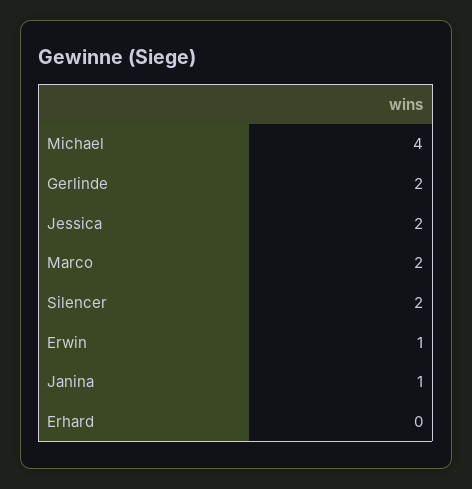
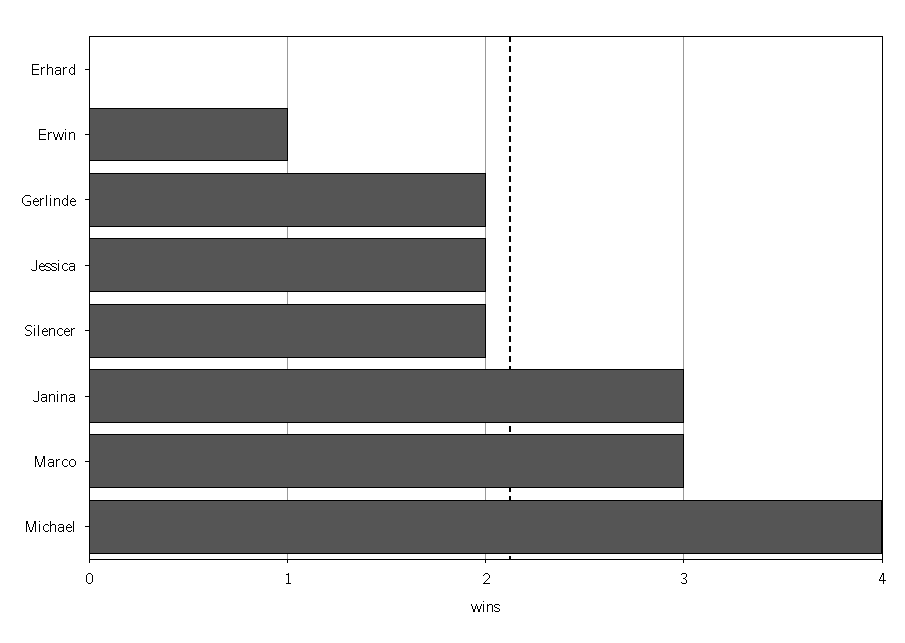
  {
    "Michael": 4,
    "Gerlinde": 2,
    "Jessica": 2,
-   "Marco": 2,
+   "Marco": 3,
    "Silencer": 2,
    "Erwin": 1,
-   "Janina": 1,
+   "Janina": 3,
    "Erhard": 0
  }

